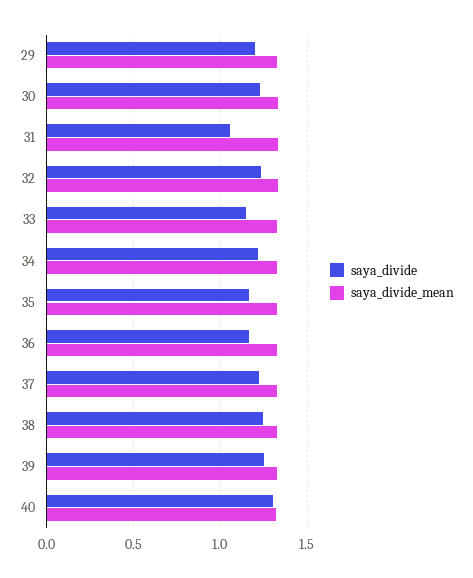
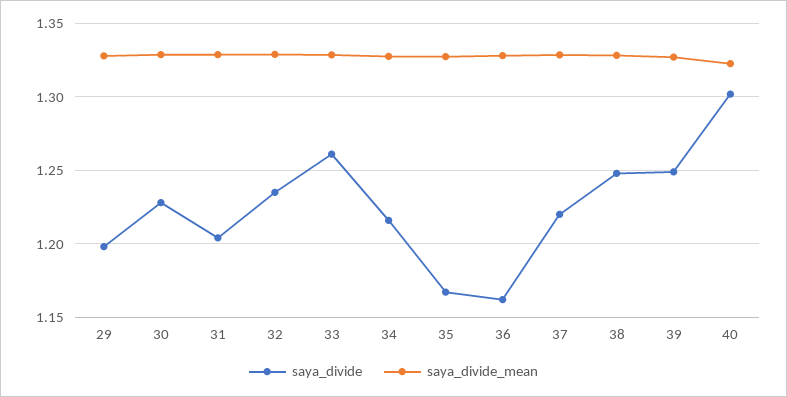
  {
    "saya_divide": {
      "29": 1.2,
      "30": 1.23,
-     "31": 1.05,
+     "31": 1.205,
      "32": 1.235,
-     "33": 1.15,
+     "33": 1.26,
      "34": 1.215,
      "35": 1.165,
      "36": 1.16,
      "37": 1.22,
      "38": 1.25,
      "39": 1.25,
      "40": 1.3
    },
    "saya_divide_mean": {
      "29": 1.33,
      "30": 1.33,
      "31": 1.33,
      "32": 1.33,
      "33": 1.33,
      "34": 1.33,
      "35": 1.325,
      "36": 1.33,
      "37": 1.33,
      "38": 1.33,
      "39": 1.325,
      "40": 1.325
    }
  }

